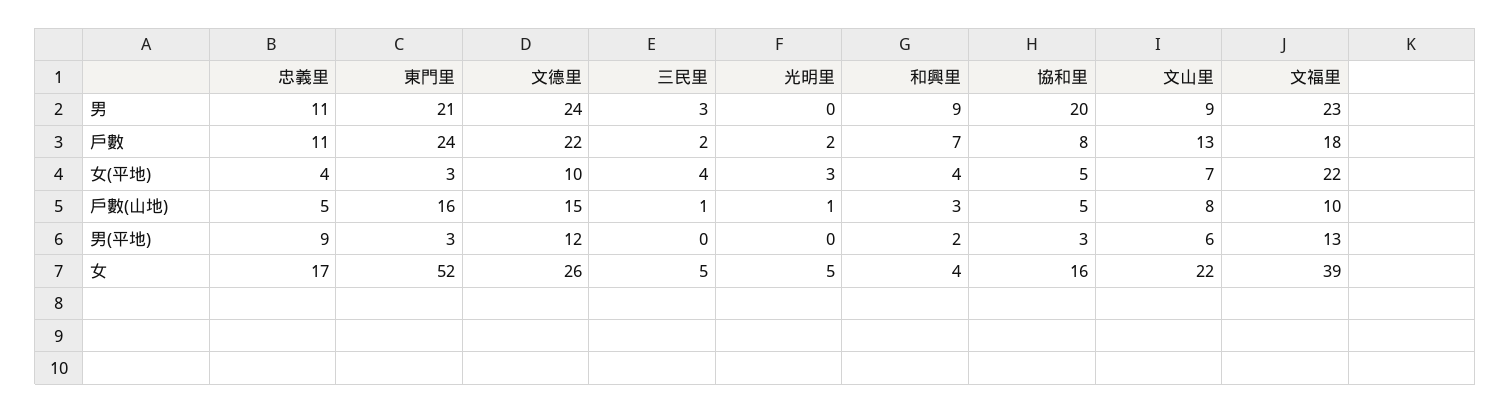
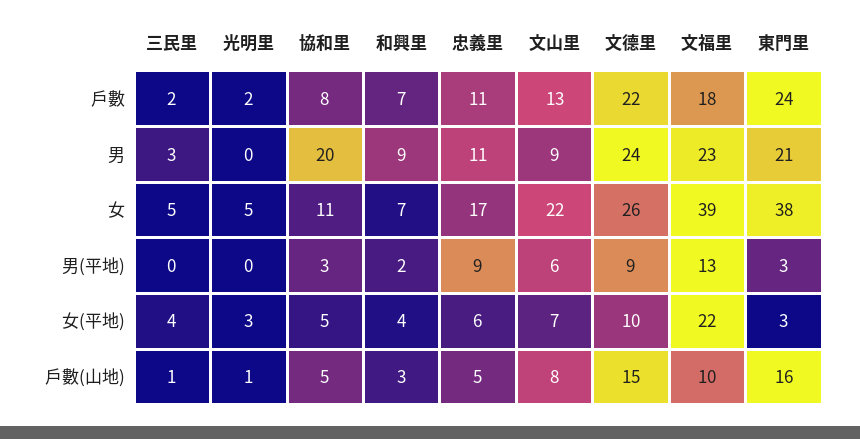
  {
    "忠義里": {
      "男": 11,
      "戶數": 11,
-     "女(平地)": 4,
+     "女(平地)": 6,
      "戶數(山地)": 5,
      "男(平地)": 9,
      "女": 17
    },
    "東門里": {
      "男": 21,
      "戶數": 24,
      "女(平地)": 3,
      "戶數(山地)": 16,
      "男(平地)": 3,
-     "女": 52
+     "女": 38
    },
    "文德里": {
      "男": 24,
      "戶數": 22,
      "女(平地)": 10,
      "戶數(山地)": 15,
-     "男(平地)": 12,
+     "男(平地)": 9,
      "女": 26
    },
    "三民里": {
      "男": 3,
      "戶數": 2,
      "女(平地)": 4,
      "戶數(山地)": 1,
      "男(平地)": 0,
      "女": 5
    },
    "光明里": {
      "男": 0,
      "戶數": 2,
      "女(平地)": 3,
      "戶數(山地)": 1,
      "男(平地)": 0,
      "女": 5
    },
    "和興里": {
      "男": 9,
      "戶數": 7,
      "女(平地)": 4,
      "戶數(山地)": 3,
      "男(平地)": 2,
-     "女": 4
+     "女": 7
    },
    "協和里": {
      "男": 20,
      "戶數": 8,
      "女(平地)": 5,
      "戶數(山地)": 5,
      "男(平地)": 3,
-     "女": 16
+     "女": 11
    },
    "文山里": {
      "男": 9,
      "戶數": 13,
      "女(平地)": 7,
      "戶數(山地)": 8,
      "男(平地)": 6,
      "女": 22
    },
    "文福里": {
      "男": 23,
      "戶數": 18,
      "女(平地)": 22,
      "戶數(山地)": 10,
      "男(平地)": 13,
      "女": 39
    }
  }

